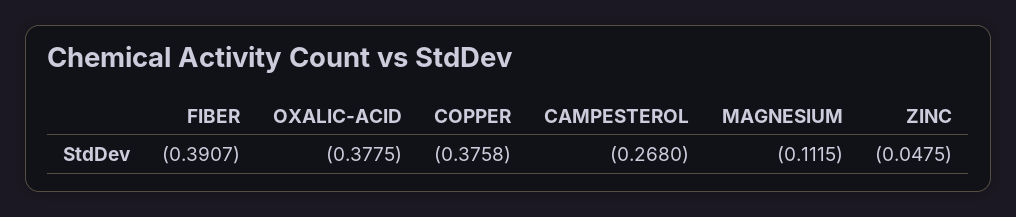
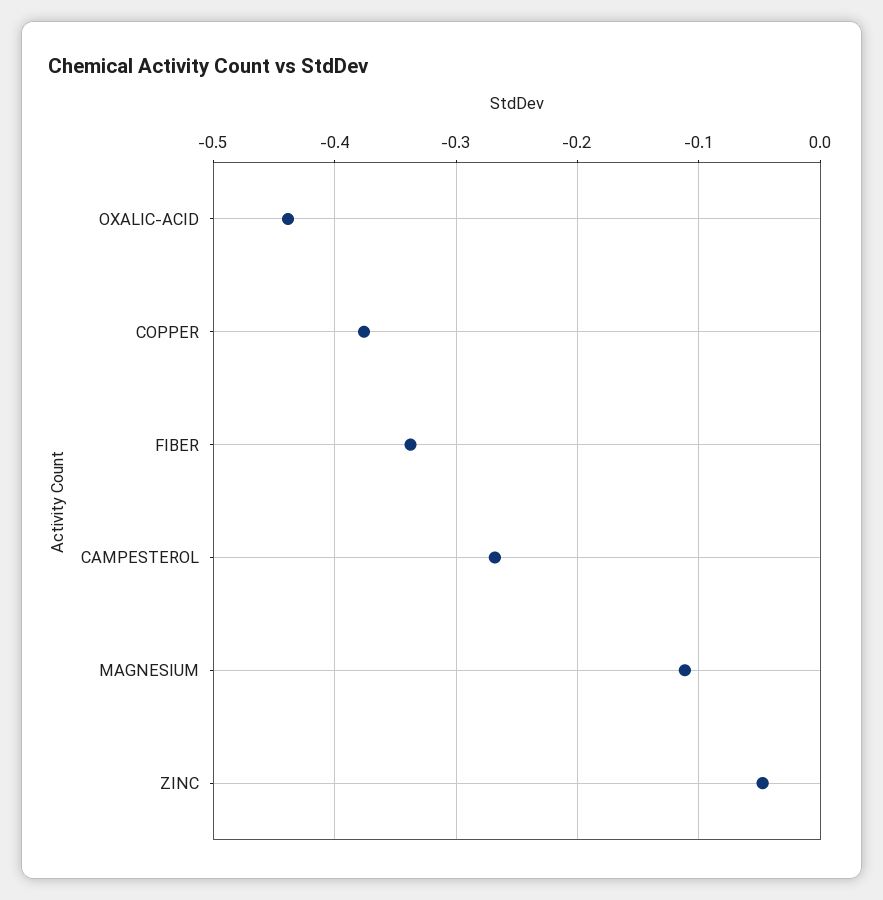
  {
-   "FIBER": -0.3907,
+   "FIBER": -0.34,
-   "OXALIC-ACID": -0.3775,
+   "OXALIC-ACID": -0.44,
    "COPPER": -0.3758,
    "CAMPESTEROL": -0.268,
    "MAGNESIUM": -0.1115,
    "ZINC": -0.0475
  }

